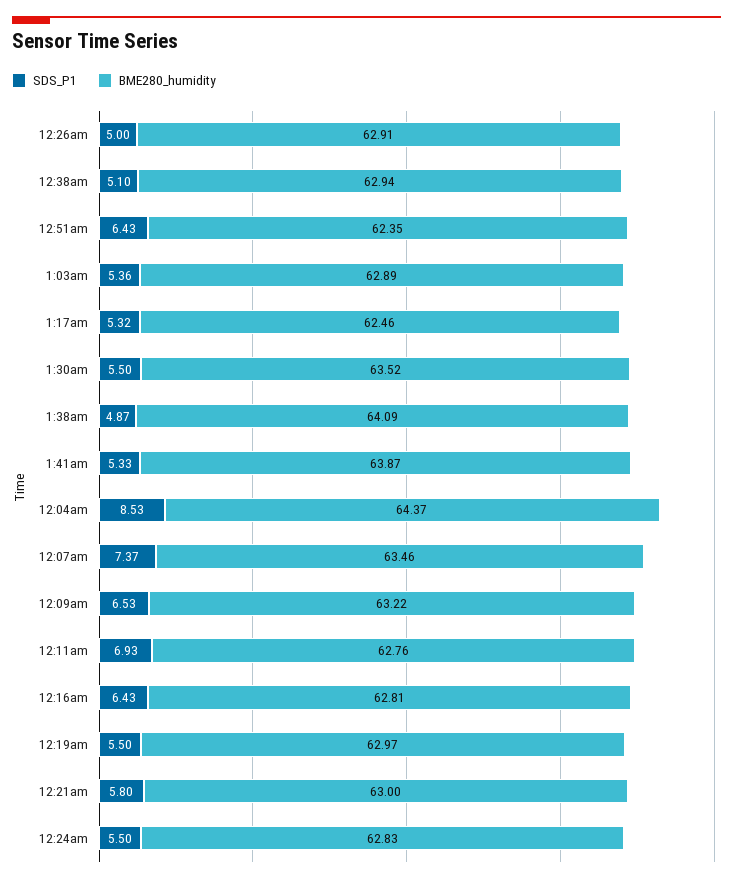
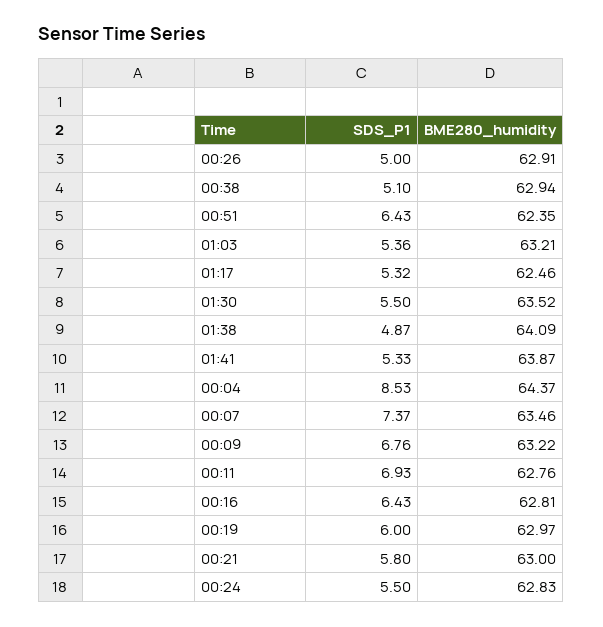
  {
    "SDS_P1": {
      "12:26am": 5,
      "12:38am": 5.1,
      "12:51am": 6.43,
      "1:03am": 5.36,
      "1:17am": 5.32,
      "1:30am": 5.5,
      "1:38am": 4.87,
      "1:41am": 5.33,
      "12:04am": 8.53,
      "12:07am": 7.37,
-     "12:09am": 6.53,
+     "12:09am": 6.76,
      "12:11am": 6.93,
      "12:16am": 6.43,
-     "12:19am": 5.5,
+     "12:19am": 6,
      "12:21am": 5.8,
      "12:24am": 5.5
    },
    "BME280_humidity": {
      "12:26am": 62.91,
      "12:38am": 62.94,
      "12:51am": 62.35,
-     "1:03am": 62.89,
+     "1:03am": 63.21,
      "1:17am": 62.46,
      "1:30am": 63.52,
      "1:38am": 64.09,
      "1:41am": 63.87,
      "12:04am": 64.37,
      "12:07am": 63.46,
      "12:09am": 63.22,
      "12:11am": 62.76,
      "12:16am": 62.81,
      "12:19am": 62.97,
      "12:21am": 63,
      "12:24am": 62.83
    }
  }

